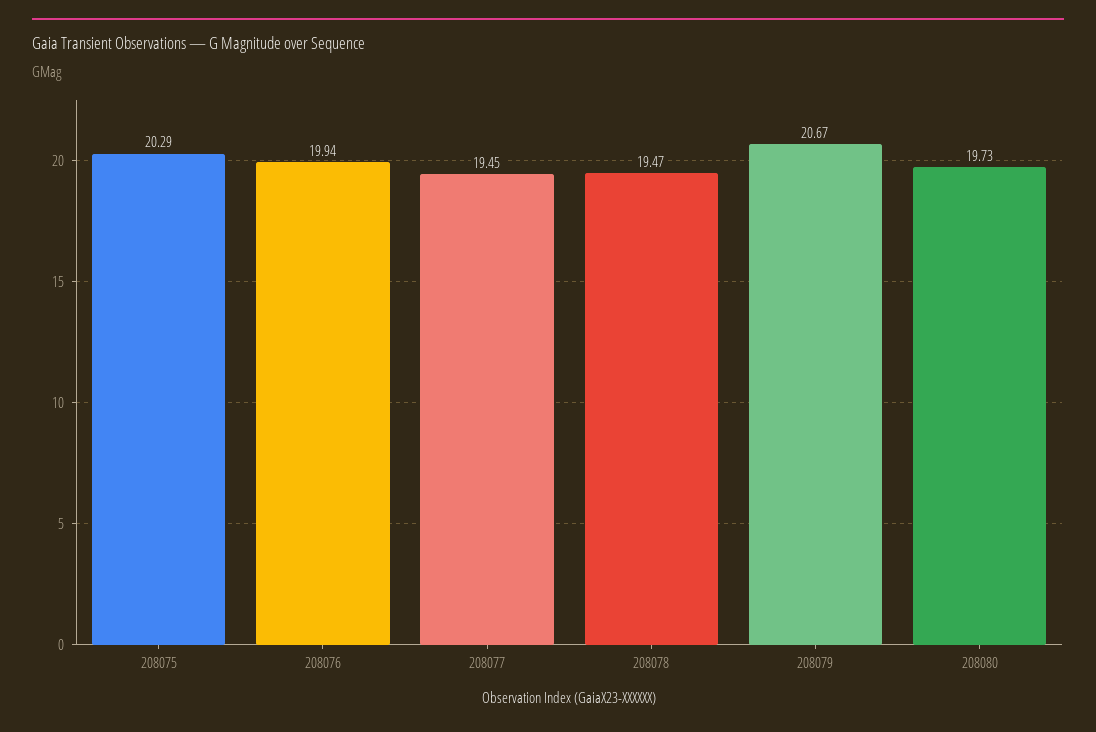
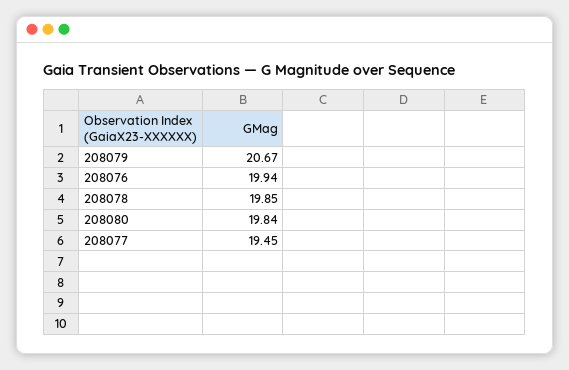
  {
-   "208075": 20.29,
    "208076": 19.94,
    "208077": 19.45,
-   "208078": 19.47,
+   "208078": 19.85,
    "208079": 20.67,
-   "208080": 19.73
+   "208080": 19.84
  }

